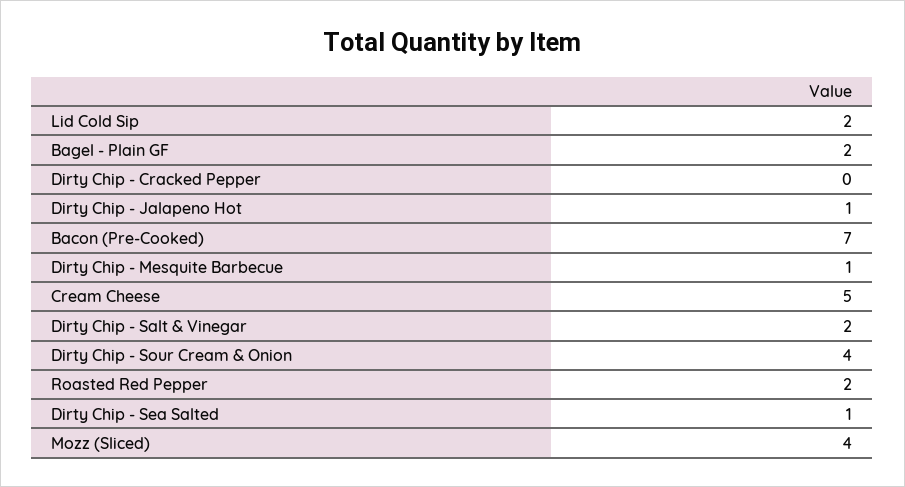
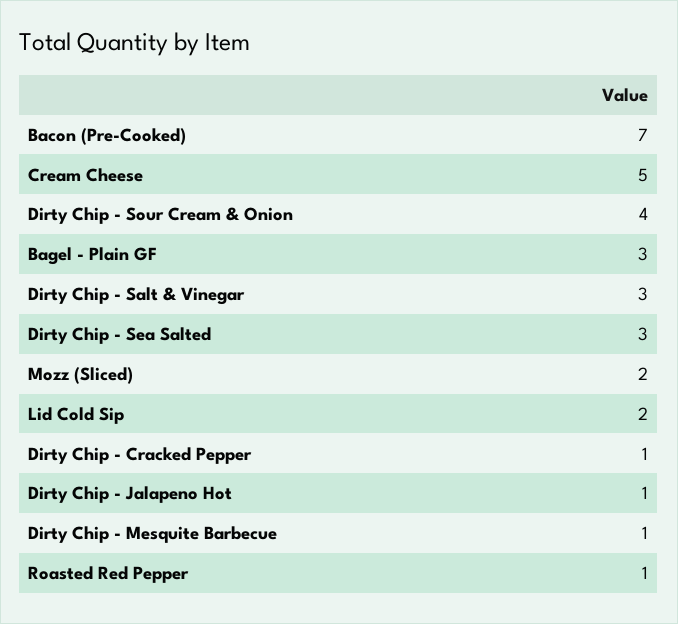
  {
    "Lid Cold Sip": 2,
-   "Bagel - Plain GF": 2,
+   "Bagel - Plain GF": 3,
-   "Dirty Chip - Cracked Pepper": 0,
+   "Dirty Chip - Cracked Pepper": 1,
    "Dirty Chip - Jalapeno Hot": 1,
    "Bacon (Pre-Cooked)": 7,
    "Dirty Chip - Mesquite Barbecue": 1,
    "Cream Cheese": 5,
-   "Dirty Chip - Salt & Vinegar": 2,
+   "Dirty Chip - Salt & Vinegar": 3,
    "Dirty Chip - Sour Cream & Onion": 4,
-   "Roasted Red Pepper": 2,
+   "Roasted Red Pepper": 1,
-   "Dirty Chip - Sea Salted": 1,
+   "Dirty Chip - Sea Salted": 3,
-   "Mozz (Sliced)": 4
+   "Mozz (Sliced)": 2
  }

